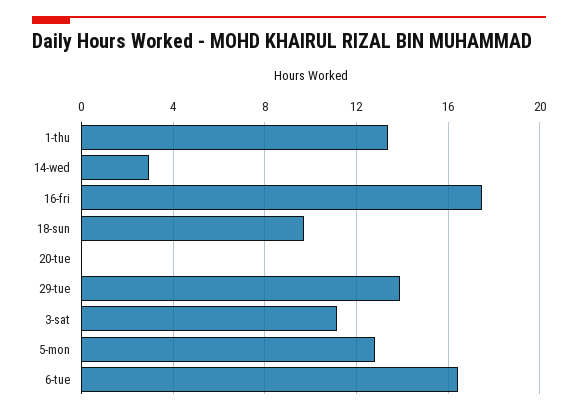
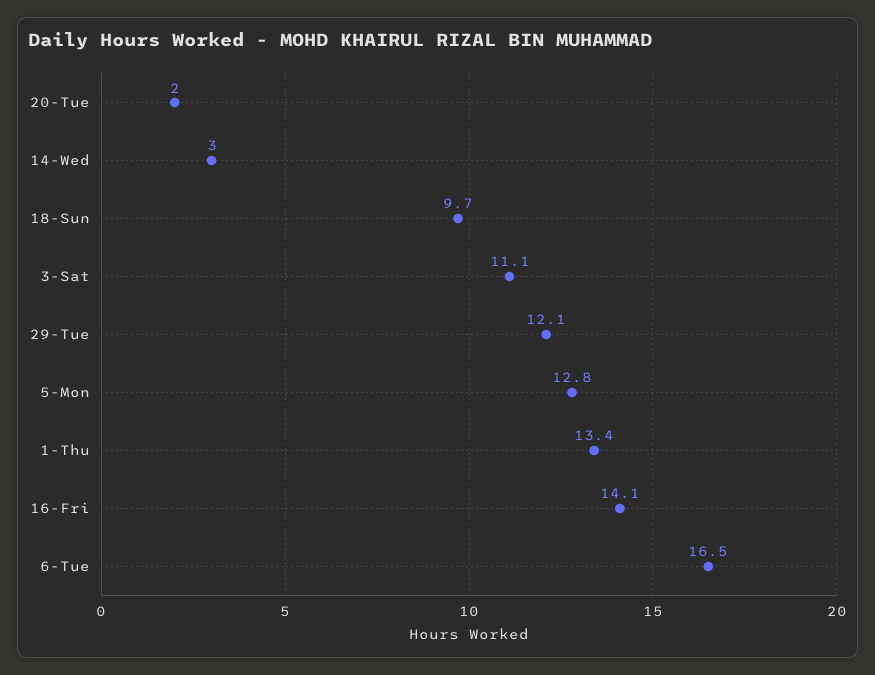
  {
    "1-thu": 13.4,
    "14-wed": 3,
-   "16-fri": 17.5,
+   "16-fri": 14.1,
    "18-sun": 9.7,
-   "20-tue": 0,
+   "20-tue": 2,
-   "29-tue": 14,
+   "29-tue": 12.1,
    "3-sat": 11.1,
    "5-mon": 12.8,
    "6-tue": 16.5
  }

